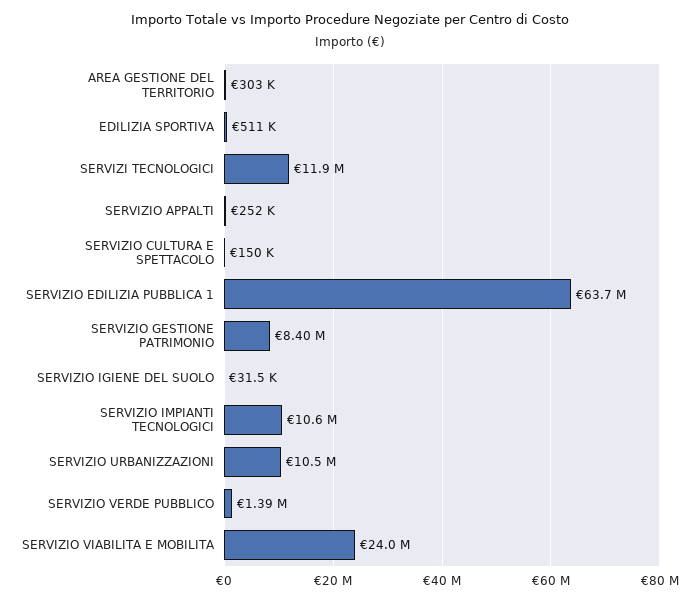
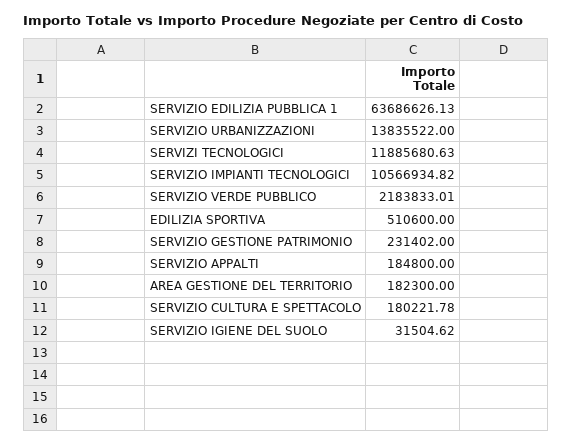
  {
-   "AREA GESTIONE DEL TERRITORIO": 303000,
+   "AREA GESTIONE DEL TERRITORIO": 182300,
    "EDILIZIA SPORTIVA": 510600,
    "SERVIZI TECNOLOGICI": 11885680.63,
-   "SERVIZIO APPALTI": 252000,
+   "SERVIZIO APPALTI": 184800,
-   "SERVIZIO CULTURA E SPETTACOLO": 150000,
+   "SERVIZIO CULTURA E SPETTACOLO": 180221.78,
    "SERVIZIO EDILIZIA PUBBLICA 1": 63686626.13,
-   "SERVIZIO GESTIONE PATRIMONIO": 8400000,
+   "SERVIZIO GESTIONE PATRIMONIO": 231402,
    "SERVIZIO IGIENE DEL SUOLO": 31504.62,
    "SERVIZIO IMPIANTI TECNOLOGICI": 10566934.82,
-   "SERVIZIO URBANIZZAZIONI": 10500000,
+   "SERVIZIO URBANIZZAZIONI": 13835522,
-   "SERVIZIO VERDE PUBBLICO": 1390000,
+   "SERVIZIO VERDE PUBBLICO": 2183833.01
-   "SERVIZIO VIABILITA E MOBILITA": 24000000
  }

